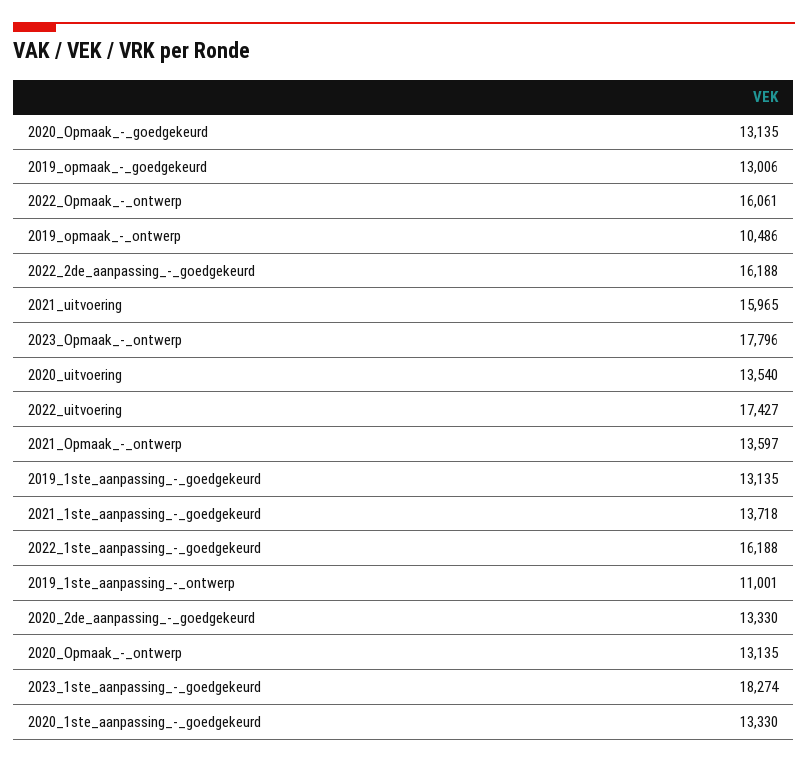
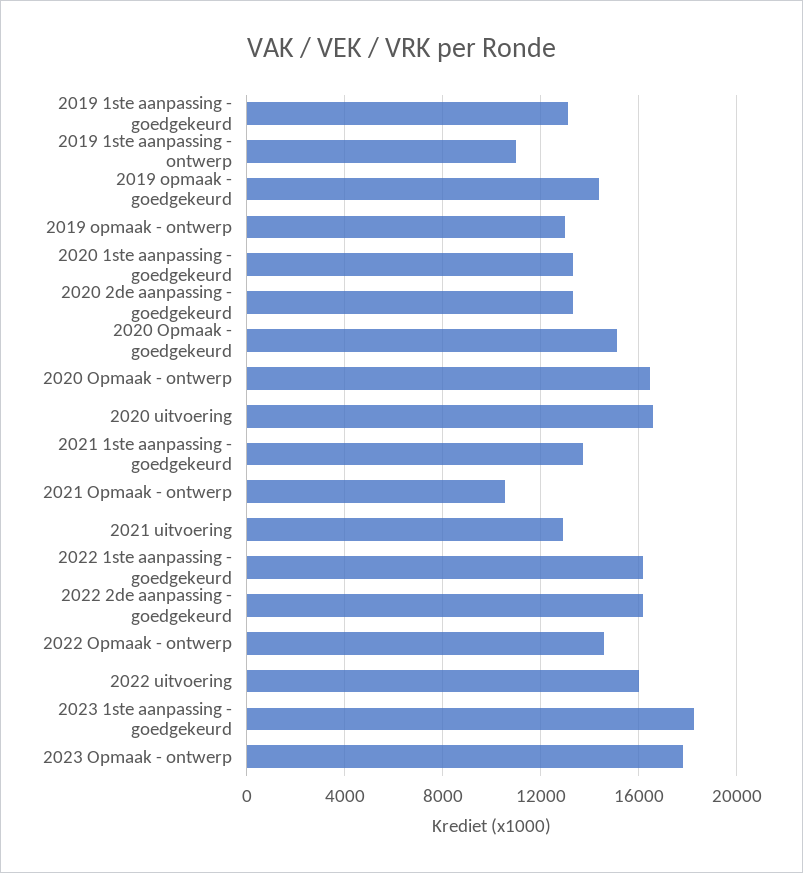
  {
-   "2020_Opmaak_-_goedgekeurd": 13135,
+   "2020_Opmaak_-_goedgekeurd": 15000,
-   "2019_opmaak_-_goedgekeurd": 13006,
+   "2019_opmaak_-_goedgekeurd": 14500,
-   "2022_Opmaak_-_ontwerp": 16061,
+   "2022_Opmaak_-_ontwerp": 14500,
-   "2019_opmaak_-_ontwerp": 10486,
+   "2019_opmaak_-_ontwerp": 13000,
    "2022_2de_aanpassing_-_goedgekeurd": 16188,
-   "2021_uitvoering": 15965,
+   "2021_uitvoering": 13000,
    "2023_Opmaak_-_ontwerp": 17796,
-   "2020_uitvoering": 13540,
+   "2020_uitvoering": 16500,
-   "2022_uitvoering": 17427,
+   "2022_uitvoering": 16000,
-   "2021_Opmaak_-_ontwerp": 13597,
+   "2021_Opmaak_-_ontwerp": 10500,
    "2019_1ste_aanpassing_-_goedgekeurd": 13135,
    "2021_1ste_aanpassing_-_goedgekeurd": 13718,
    "2022_1ste_aanpassing_-_goedgekeurd": 16188,
    "2019_1ste_aanpassing_-_ontwerp": 11001,
    "2020_2de_aanpassing_-_goedgekeurd": 13330,
-   "2020_Opmaak_-_ontwerp": 13135,
+   "2020_Opmaak_-_ontwerp": 16500,
    "2023_1ste_aanpassing_-_goedgekeurd": 18274,
    "2020_1ste_aanpassing_-_goedgekeurd": 13330
  }

